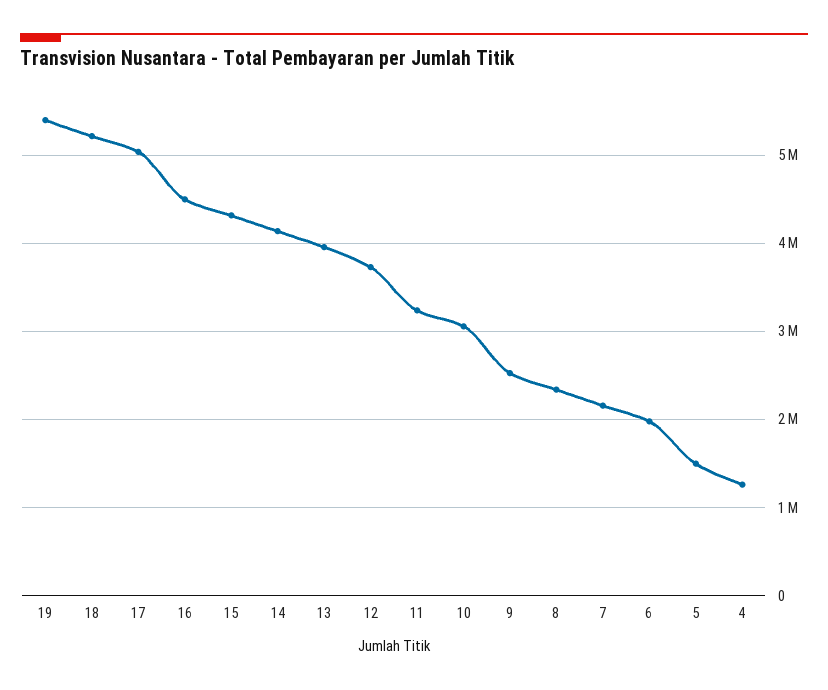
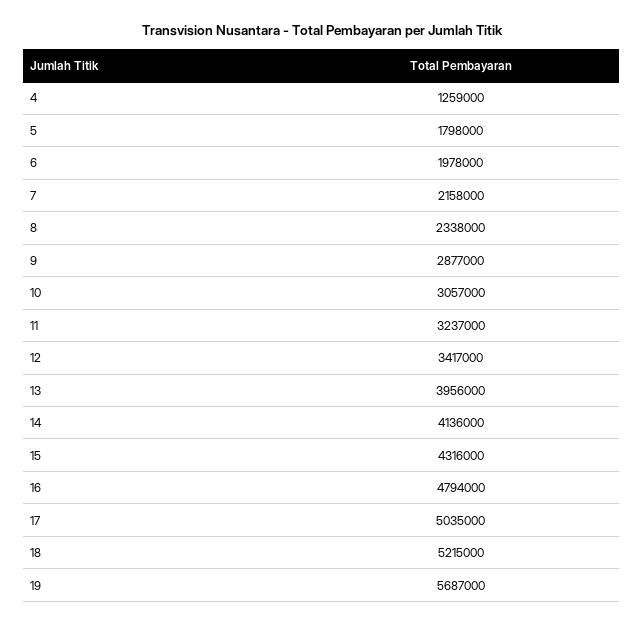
  {
-   "19": 5400000,
+   "19": 5687000,
    "18": 5215000,
    "17": 5035000,
-   "16": 4500000,
+   "16": 4794000,
    "15": 4316000,
    "14": 4136000,
    "13": 3956000,
-   "12": 3700000,
+   "12": 3417000,
    "11": 3237000,
    "10": 3057000,
-   "9": 2500000,
+   "9": 2877000,
    "8": 2338000,
    "7": 2158000,
    "6": 1978000,
-   "5": 1500000,
+   "5": 1798000,
    "4": 1259000
  }

